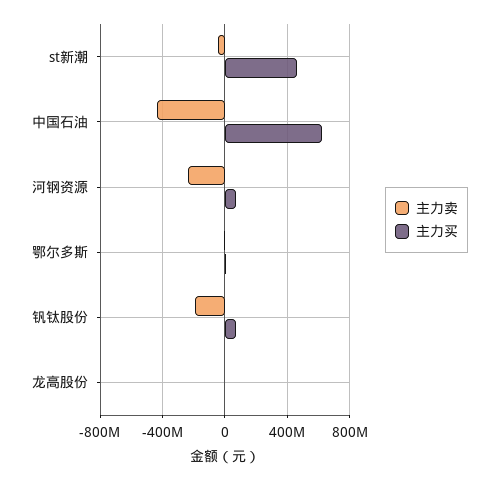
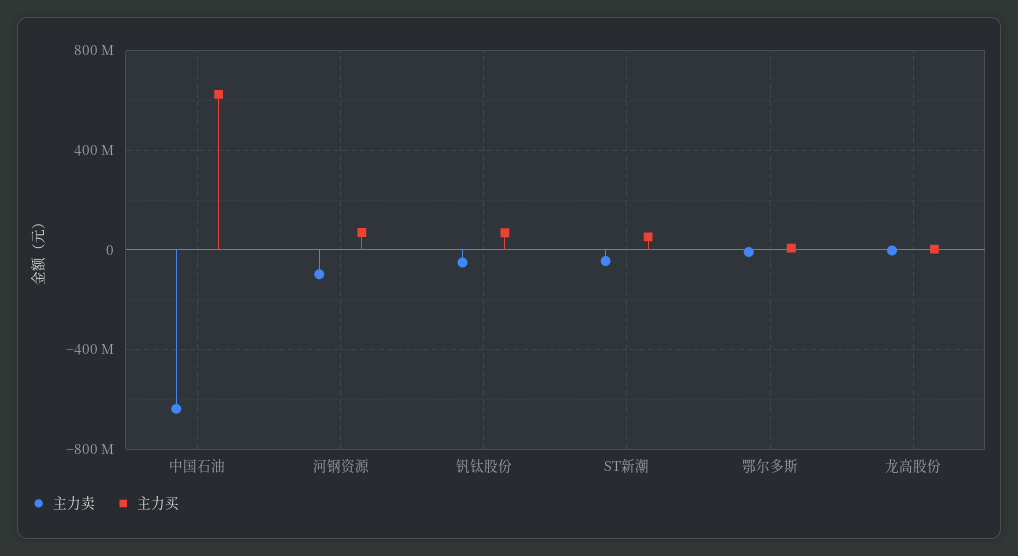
  {
    "主力卖": {
      "st新潮": -50000000,
-     "中国石油": -450000000,
+     "中国石油": -650000000,
-     "河钢资源": -250000000,
+     "河钢资源": -100000000,
      "鄂尔多斯": 0,
-     "钒钛股份": -200000000,
+     "钒钛股份": -50000000,
      "龙高股份": 0
    },
    "主力买": {
-     "st新潮": 450000000,
+     "st新潮": 50000000,
      "中国石油": 600000000,
      "河钢资源": 50000000,
      "鄂尔多斯": 0,
      "钒钛股份": 50000000,
      "龙高股份": 0
    }
  }

